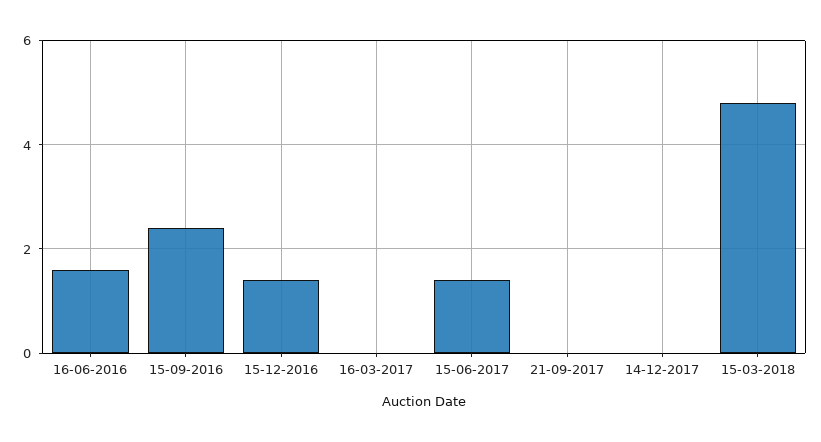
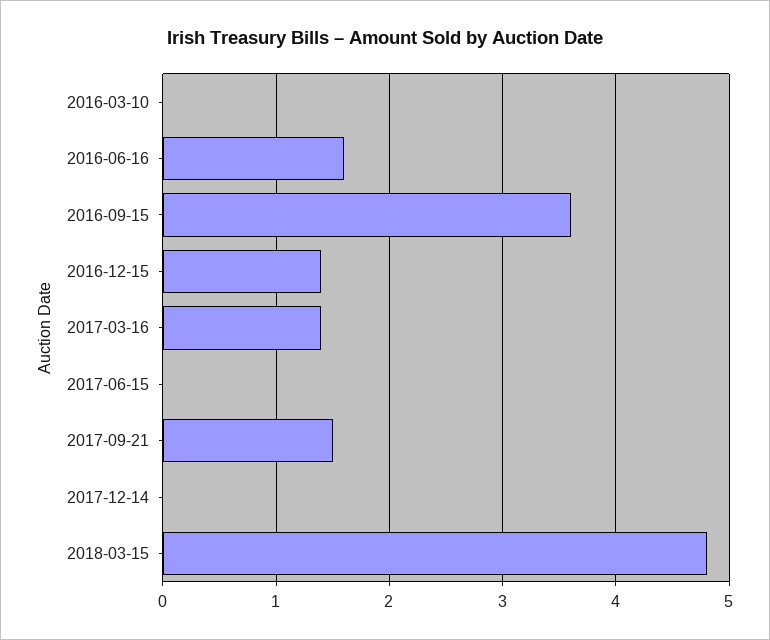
  {
    "16-06-2016": 1.6,
-   "15-09-2016": 2.5,
+   "15-09-2016": 3.6,
    "15-12-2016": 1.4,
-   "16-03-2017": 0,
+   "16-03-2017": 1.4,
-   "15-06-2017": 1.5,
+   "15-06-2017": 0,
-   "21-09-2017": 0,
+   "21-09-2017": 1.5,
    "14-12-2017": 0,
-   "15-03-2018": 4.8
+   "15-03-2018": 4.8,
+   "2016-03-10": 0
  }

